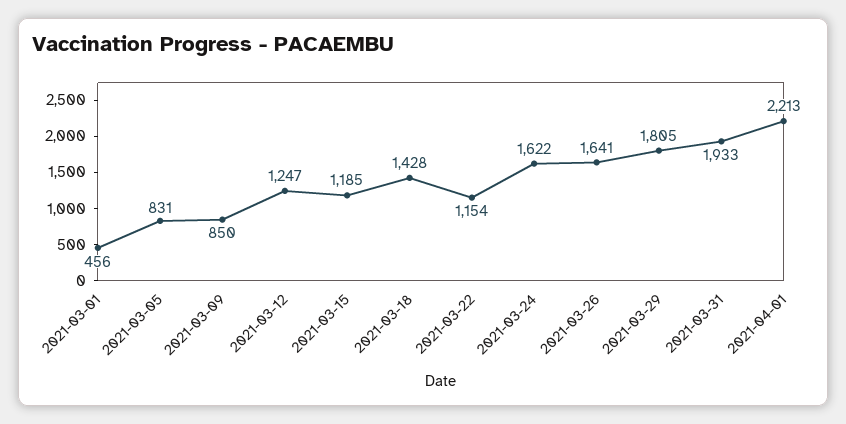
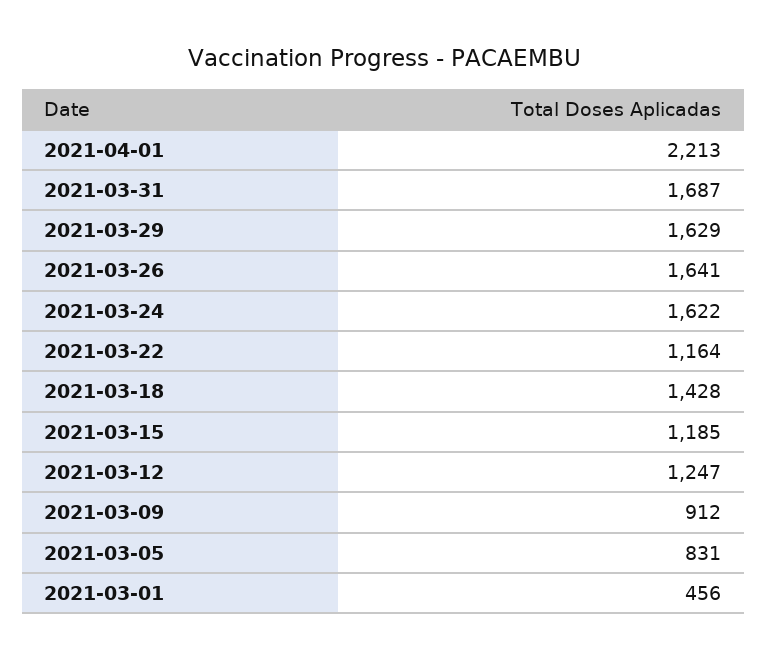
  {
    "2021-03-01": 456,
    "2021-03-05": 831,
-   "2021-03-09": 850,
+   "2021-03-09": 912,
    "2021-03-12": 1247,
    "2021-03-15": 1185,
    "2021-03-18": 1428,
-   "2021-03-22": 1154,
+   "2021-03-22": 1164,
    "2021-03-24": 1622,
    "2021-03-26": 1641,
-   "2021-03-29": 1805,
+   "2021-03-29": 1629,
-   "2021-03-31": 1933,
+   "2021-03-31": 1687,
    "2021-04-01": 2213
  }

